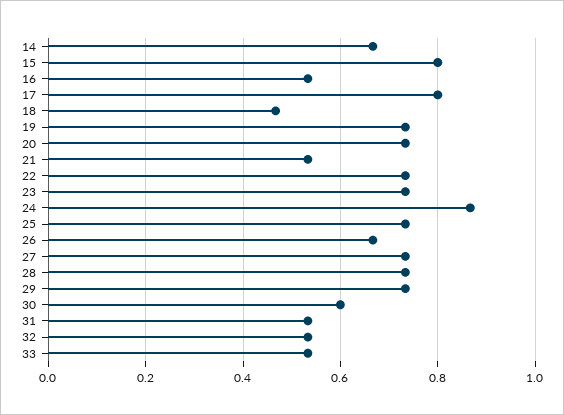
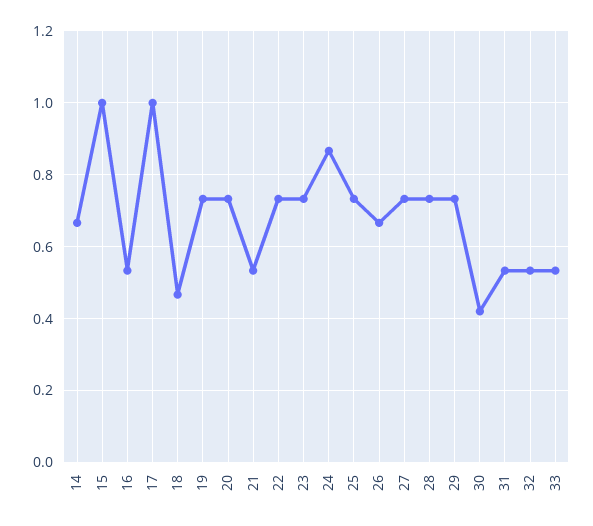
  {
    "14": 0.66,
-   "15": 0.8,
+   "15": 1,
    "16": 0.54,
-   "17": 0.8,
+   "17": 1,
    "18": 0.46,
    "19": 0.74,
    "20": 0.74,
    "21": 0.54,
    "22": 0.74,
    "23": 0.74,
    "24": 0.86,
    "25": 0.74,
    "26": 0.66,
    "27": 0.74,
    "28": 0.74,
    "29": 0.74,
-   "30": 0.6,
+   "30": 0.42,
    "31": 0.54,
    "32": 0.54,
    "33": 0.54
  }

